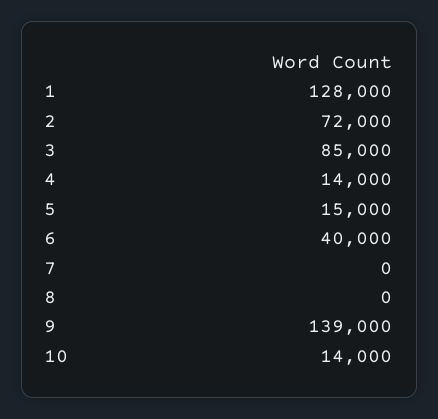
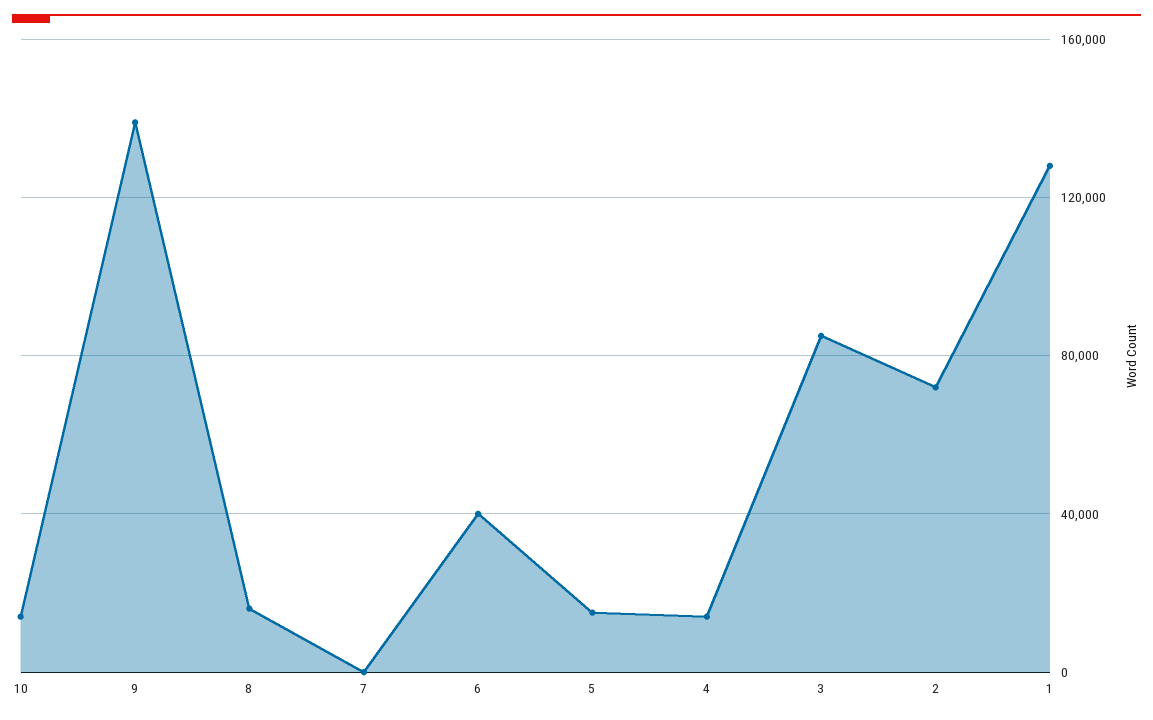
  {
    "1": 128000,
    "2": 72000,
    "3": 85000,
    "4": 14000,
    "5": 15000,
    "6": 40000,
    "7": 0,
-   "8": 0,
+   "8": 15000,
    "9": 139000,
    "10": 14000
  }

